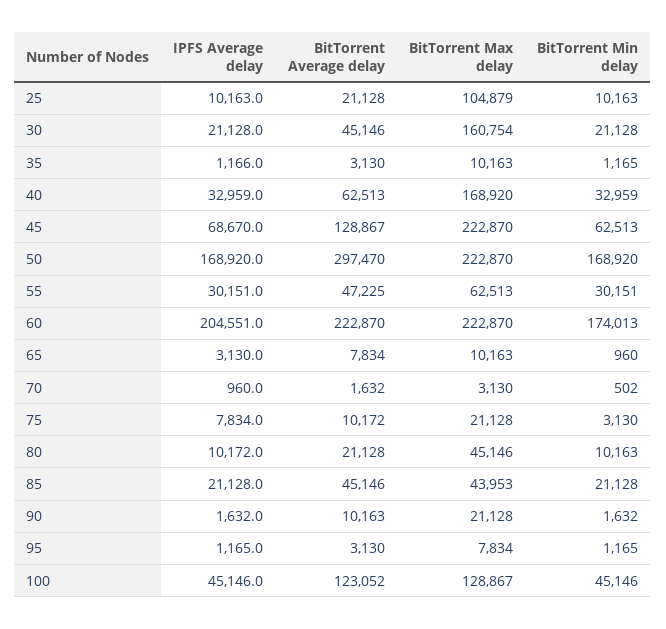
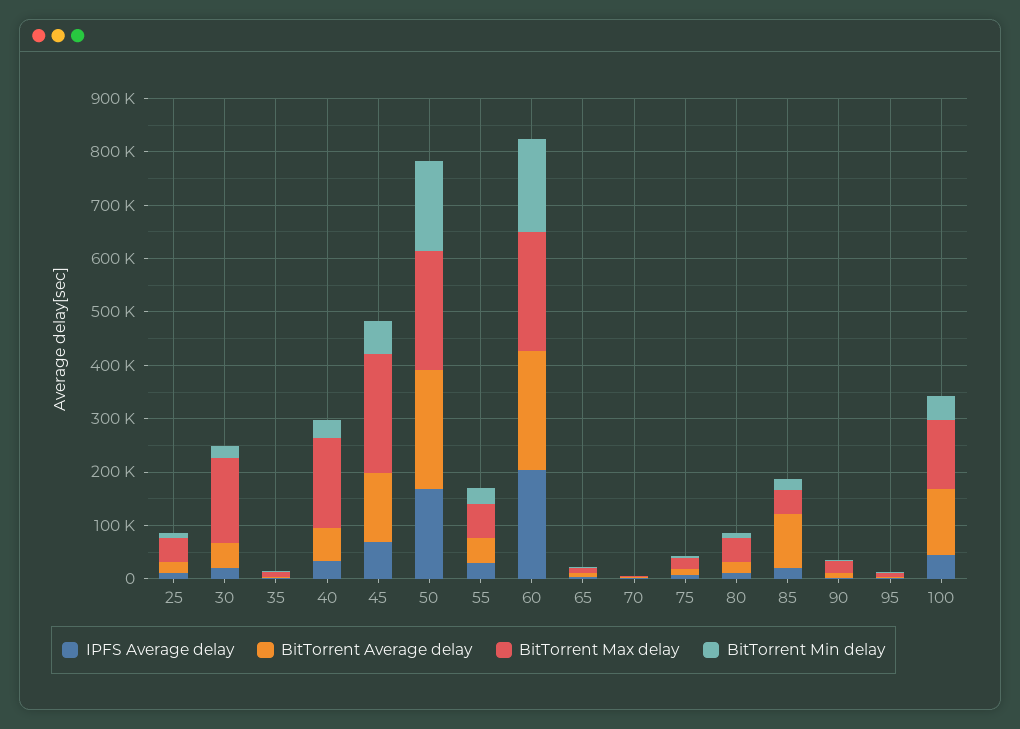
  {
    "IPFS Average delay": {
      "25": 10163,
      "30": 21128,
      "35": 1166,
      "40": 32959,
      "45": 68670,
      "50": 168920,
      "55": 30151,
      "60": 204551,
      "65": 3130,
      "70": 960,
      "75": 7834,
      "80": 10172,
      "85": 21128,
      "90": 1632,
      "95": 1165,
      "100": 45146
    },
    "BitTorrent Average delay": {
      "25": 21128,
      "30": 45146,
      "35": 3130,
      "40": 62513,
      "45": 128867,
-     "50": 297470,
+     "50": 220000,
      "55": 47225,
      "60": 222870,
      "65": 7834,
      "70": 1632,
      "75": 10172,
      "80": 21128,
-     "85": 45146,
+     "85": 100000,
      "90": 10163,
      "95": 3130,
      "100": 123052
    },
    "BitTorrent Max delay": {
-     "25": 104879,
+     "25": 40000,
      "30": 160754,
      "35": 10163,
      "40": 168920,
      "45": 222870,
      "50": 222870,
      "55": 62513,
      "60": 222870,
      "65": 10163,
      "70": 3130,
      "75": 21128,
      "80": 45146,
      "85": 43953,
      "90": 21128,
      "95": 7834,
      "100": 128867
    },
    "BitTorrent Min delay": {
      "25": 10163,
      "30": 21128,
      "35": 1165,
      "40": 32959,
      "45": 62513,
      "50": 168920,
      "55": 30151,
      "60": 174013,
      "65": 960,
      "70": 502,
      "75": 3130,
      "80": 10163,
      "85": 21128,
      "90": 1632,
      "95": 1165,
      "100": 45146
    }
  }

